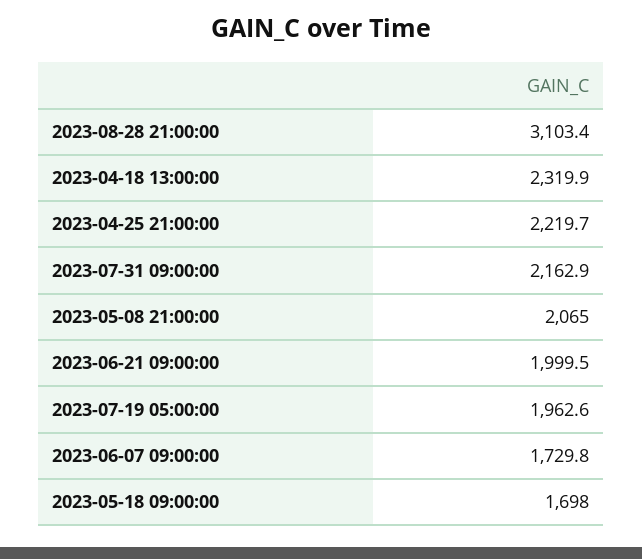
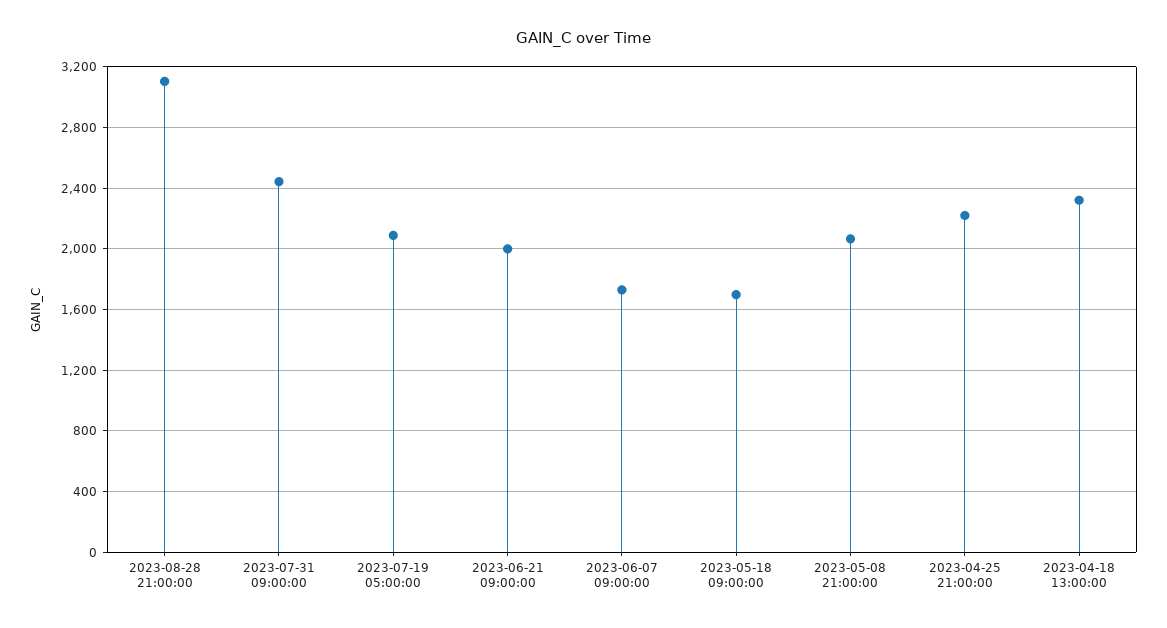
  {
    "2023-08-28 21:00:00": 3103.4,
    "2023-04-18 13:00:00": 2319.9,
    "2023-04-25 21:00:00": 2219.7,
-   "2023-07-31 09:00:00": 2162.9,
+   "2023-07-31 09:00:00": 2450,
    "2023-05-08 21:00:00": 2065,
    "2023-06-21 09:00:00": 1999.5,
-   "2023-07-19 05:00:00": 1962.6,
+   "2023-07-19 05:00:00": 2100,
    "2023-06-07 09:00:00": 1729.8,
    "2023-05-18 09:00:00": 1698
  }

